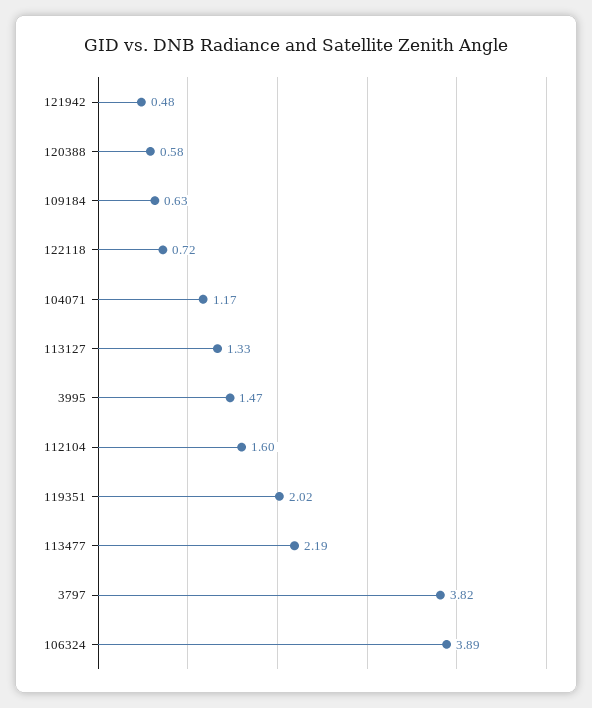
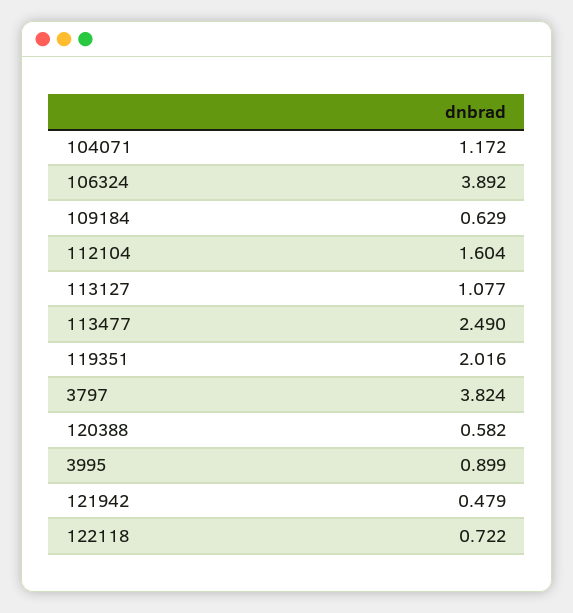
  {
    "121942": 0.479,
    "120388": 0.582,
    "109184": 0.629,
    "122118": 0.722,
    "104071": 1.172,
-   "113127": 1.33,
+   "113127": 1.077,
-   "3995": 1.47,
+   "3995": 0.899,
    "112104": 1.604,
    "119351": 2.016,
-   "113477": 2.19,
+   "113477": 2.49,
    "3797": 3.824,
    "106324": 3.892
  }

